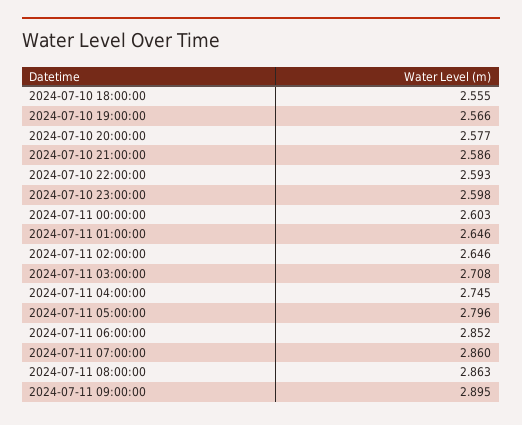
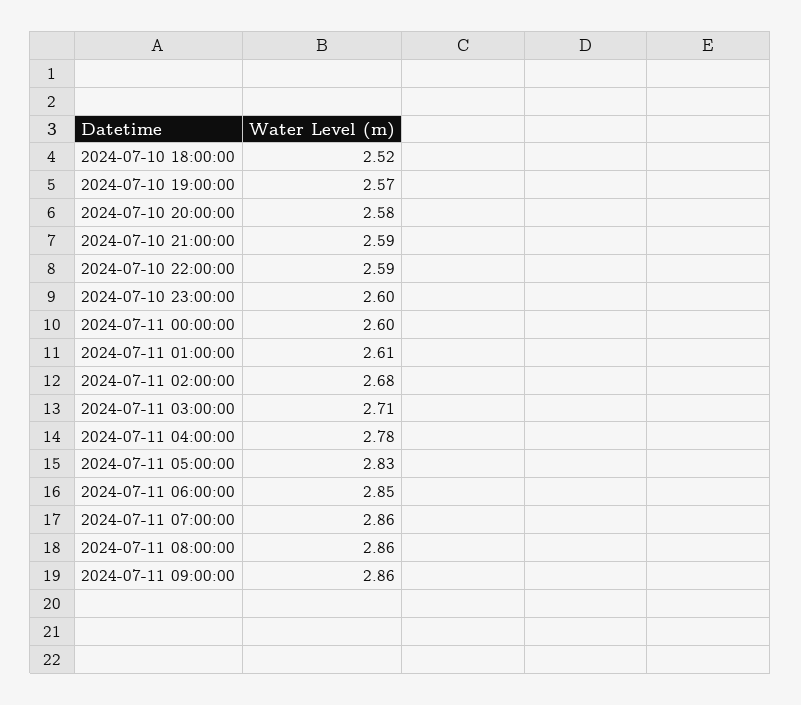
  {
-   "2024-07-10 18:00:00": 2.555,
+   "2024-07-10 18:00:00": 2.52,
    "2024-07-10 19:00:00": 2.566,
    "2024-07-10 20:00:00": 2.577,
    "2024-07-10 21:00:00": 2.586,
    "2024-07-10 22:00:00": 2.593,
    "2024-07-10 23:00:00": 2.598,
    "2024-07-11 00:00:00": 2.603,
-   "2024-07-11 01:00:00": 2.646,
+   "2024-07-11 01:00:00": 2.61,
-   "2024-07-11 02:00:00": 2.646,
+   "2024-07-11 02:00:00": 2.68,
    "2024-07-11 03:00:00": 2.708,
-   "2024-07-11 04:00:00": 2.745,
+   "2024-07-11 04:00:00": 2.78,
-   "2024-07-11 05:00:00": 2.796,
+   "2024-07-11 05:00:00": 2.83,
    "2024-07-11 06:00:00": 2.852,
    "2024-07-11 07:00:00": 2.86,
    "2024-07-11 08:00:00": 2.863,
-   "2024-07-11 09:00:00": 2.895
+   "2024-07-11 09:00:00": 2.86
  }

